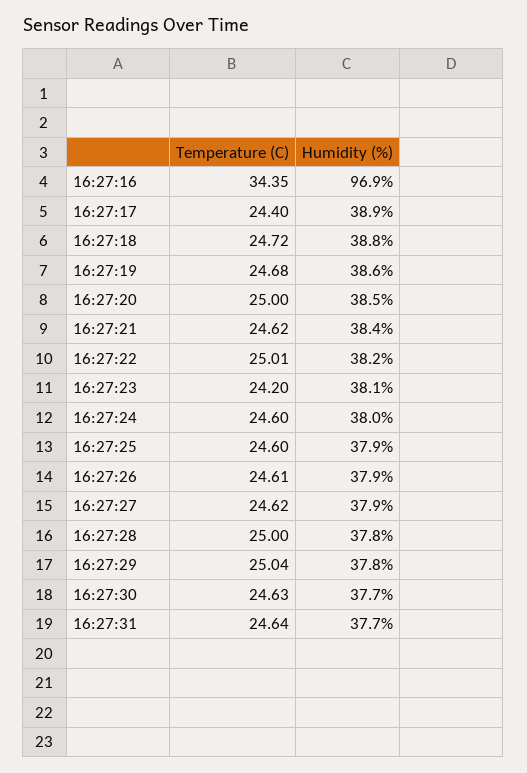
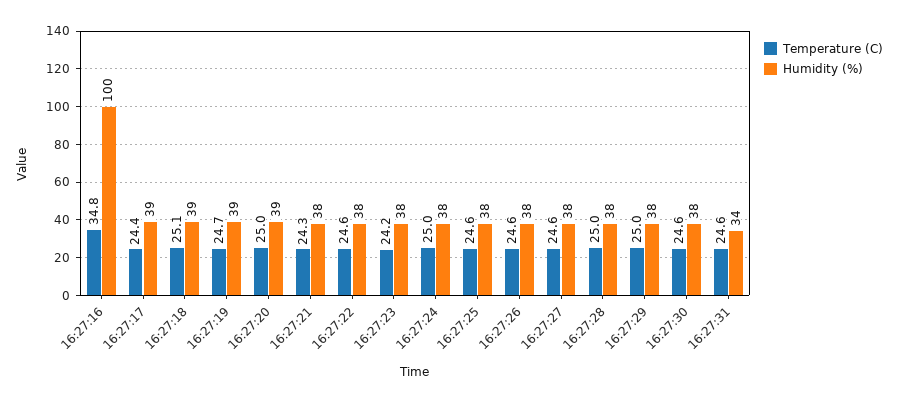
  {
    "Temperature (C)": {
-     "16:27:16": 34.35,
+     "16:27:16": 34.8,
      "16:27:17": 24.4,
-     "16:27:18": 24.72,
+     "16:27:18": 25.1,
      "16:27:19": 24.68,
      "16:27:20": 25,
-     "16:27:21": 24.62,
+     "16:27:21": 24.3,
-     "16:27:22": 25.01,
+     "16:27:22": 24.6,
      "16:27:23": 24.2,
-     "16:27:24": 24.6,
+     "16:27:24": 25,
      "16:27:25": 24.6,
      "16:27:26": 24.61,
      "16:27:27": 24.62,
      "16:27:28": 25,
      "16:27:29": 25.04,
      "16:27:30": 24.63,
      "16:27:31": 24.64
    },
    "Humidity (%)": {
-     "16:27:16": 96.9,
+     "16:27:16": 100,
      "16:27:17": 38.9,
      "16:27:18": 38.8,
      "16:27:19": 38.6,
      "16:27:20": 38.5,
      "16:27:21": 38.4,
      "16:27:22": 38.2,
      "16:27:23": 38.1,
      "16:27:24": 38,
      "16:27:25": 37.9,
      "16:27:26": 37.9,
      "16:27:27": 37.9,
      "16:27:28": 37.8,
      "16:27:29": 37.8,
      "16:27:30": 37.7,
-     "16:27:31": 37.7
+     "16:27:31": 34
    }
  }

